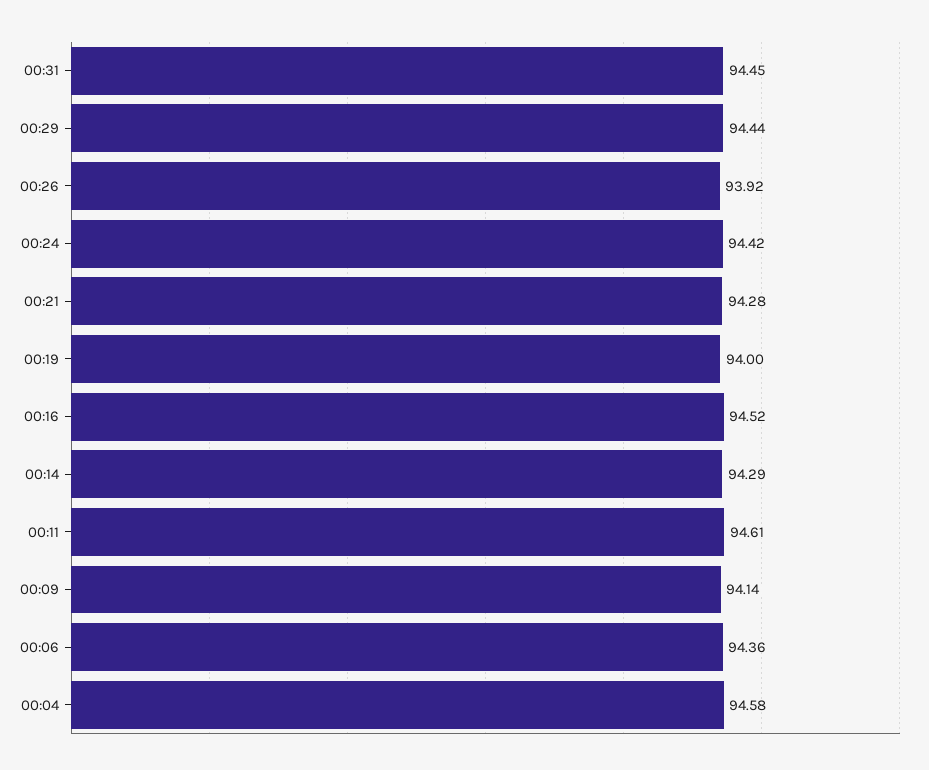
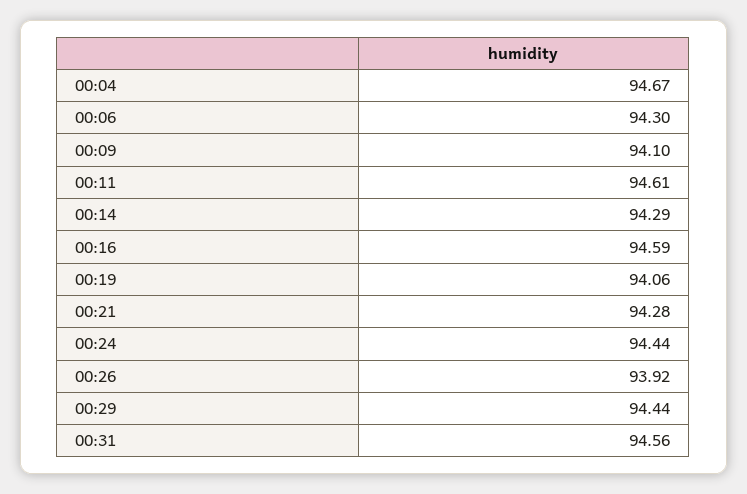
  {
-   "00:31": 94.45,
+   "00:31": 94.56,
    "00:29": 94.44,
    "00:26": 93.92,
-   "00:24": 94.42,
+   "00:24": 94.44,
    "00:21": 94.28,
-   "00:19": 94,
+   "00:19": 94.06,
-   "00:16": 94.52,
+   "00:16": 94.59,
    "00:14": 94.29,
    "00:11": 94.61,
-   "00:09": 94.14,
+   "00:09": 94.1,
-   "00:06": 94.36,
+   "00:06": 94.3,
-   "00:04": 94.58
+   "00:04": 94.67
  }

